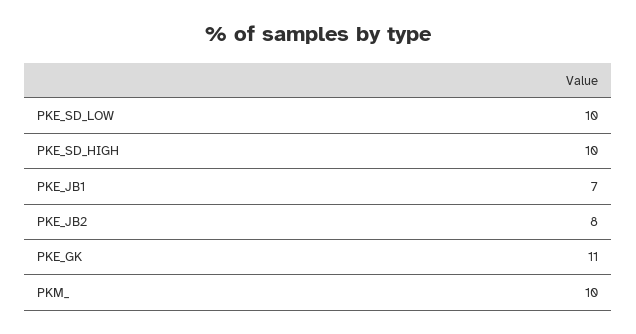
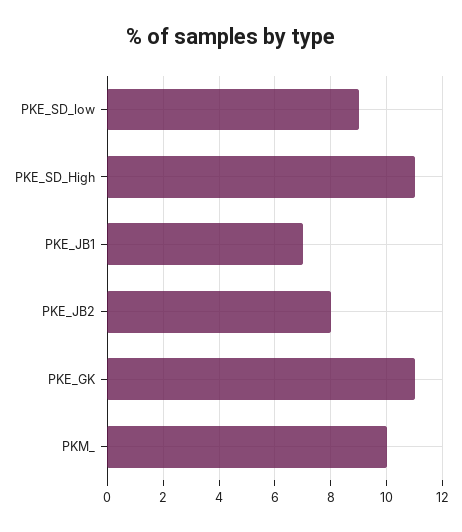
  {
-   "PKE_SD_LOW": 10,
+   "PKE_SD_LOW": 9,
-   "PKE_SD_HIGH": 10,
+   "PKE_SD_HIGH": 11,
    "PKE_JB1": 7,
    "PKE_JB2": 8,
    "PKE_GK": 11,
    "PKM_": 10
  }

